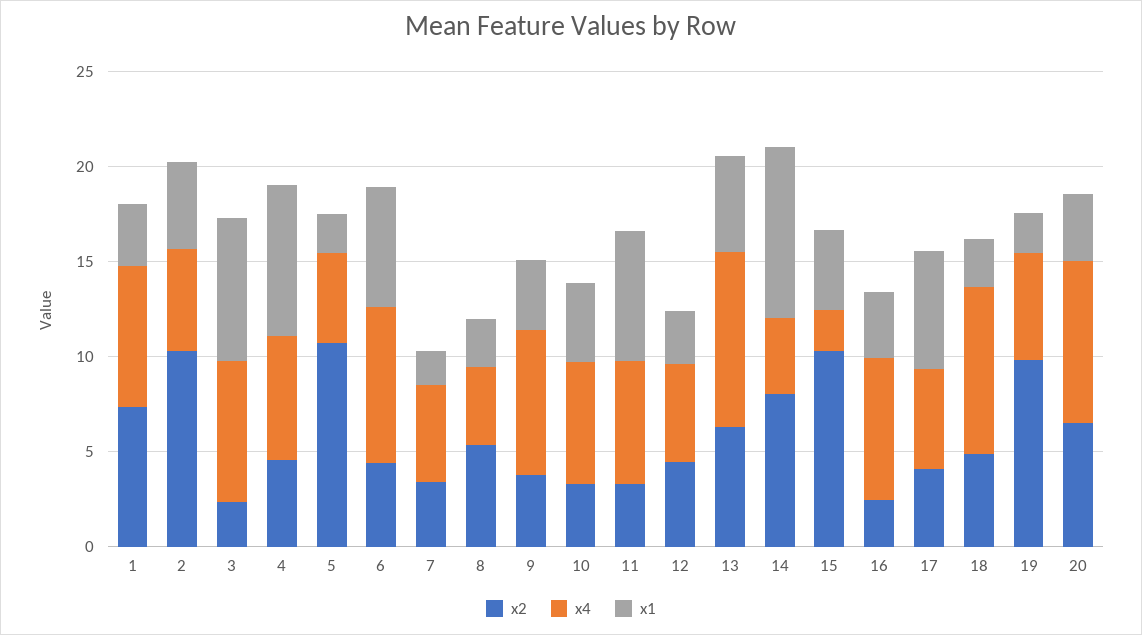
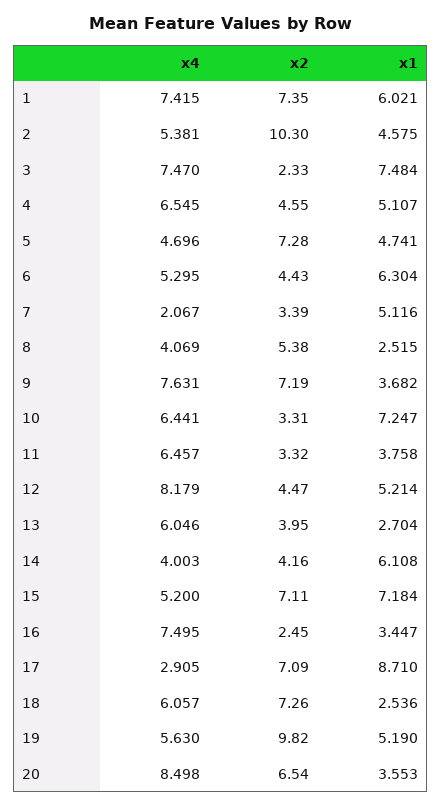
  {
    "x2": {
      "1": 7.35,
      "2": 10.3,
      "3": 2.33,
      "4": 4.55,
-     "5": 11,
+     "5": 7.28,
      "6": 4.43,
      "7": 3.39,
      "8": 5.38,
-     "9": 4,
+     "9": 7.19,
      "10": 3.31,
      "11": 3.32,
      "12": 4.47,
-     "13": 6,
+     "13": 3.95,
-     "14": 8,
+     "14": 4.16,
-     "15": 10,
+     "15": 7.11,
      "16": 2.45,
-     "17": 4,
+     "17": 7.09,
-     "18": 5,
+     "18": 7.26,
      "19": 9.82,
      "20": 6.54
    },
    "x4": {
      "1": 7.415,
      "2": 5.381,
      "3": 7.47,
      "4": 6.545,
      "5": 4.696,
-     "6": 8,
+     "6": 5.295,
-     "7": 5,
+     "7": 2.067,
      "8": 4.069,
      "9": 7.631,
      "10": 6.441,
      "11": 6.457,
-     "12": 5,
+     "12": 8.179,
-     "13": 9,
+     "13": 6.046,
      "14": 4.003,
-     "15": 2,
+     "15": 5.2,
      "16": 7.495,
-     "17": 5,
+     "17": 2.905,
-     "18": 9,
+     "18": 6.057,
      "19": 5.63,
      "20": 8.498
    },
    "x1": {
-     "1": 3,
+     "1": 6.021,
      "2": 4.575,
      "3": 7.484,
-     "4": 8,
+     "4": 5.107,
-     "5": 2,
+     "5": 4.741,
      "6": 6.304,
-     "7": 2,
+     "7": 5.116,
      "8": 2.515,
      "9": 3.682,
-     "10": 4,
+     "10": 7.247,
-     "11": 7,
+     "11": 3.758,
-     "12": 3,
+     "12": 5.214,
-     "13": 5,
+     "13": 2.704,
-     "14": 9,
+     "14": 6.108,
-     "15": 4,
+     "15": 7.184,
      "16": 3.447,
-     "17": 6,
+     "17": 8.71,
      "18": 2.536,
-     "19": 2,
+     "19": 5.19,
      "20": 3.553
    }
  }

